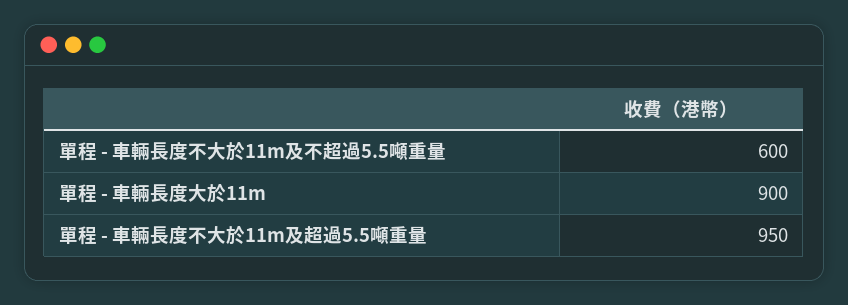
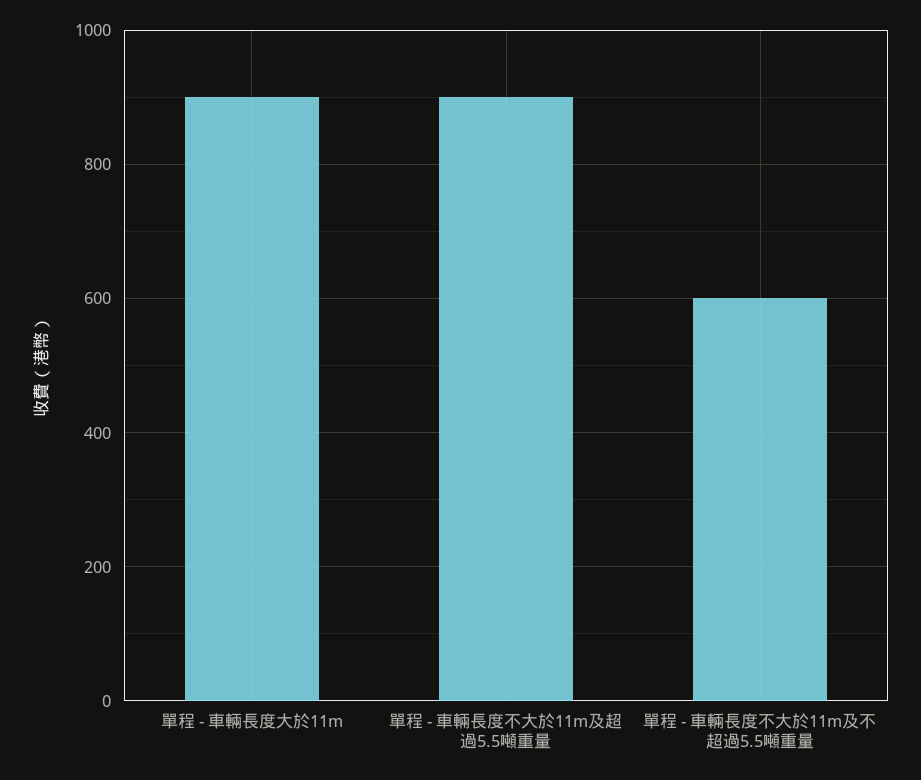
  {
    "單程 - 車輛長度不大於11m及不超過5.5噸重量": 600,
    "單程 - 車輛長度大於11m": 900,
-   "單程 - 車輛長度不大於11m及超過5.5噸重量": 950
+   "單程 - 車輛長度不大於11m及超過5.5噸重量": 900
  }

